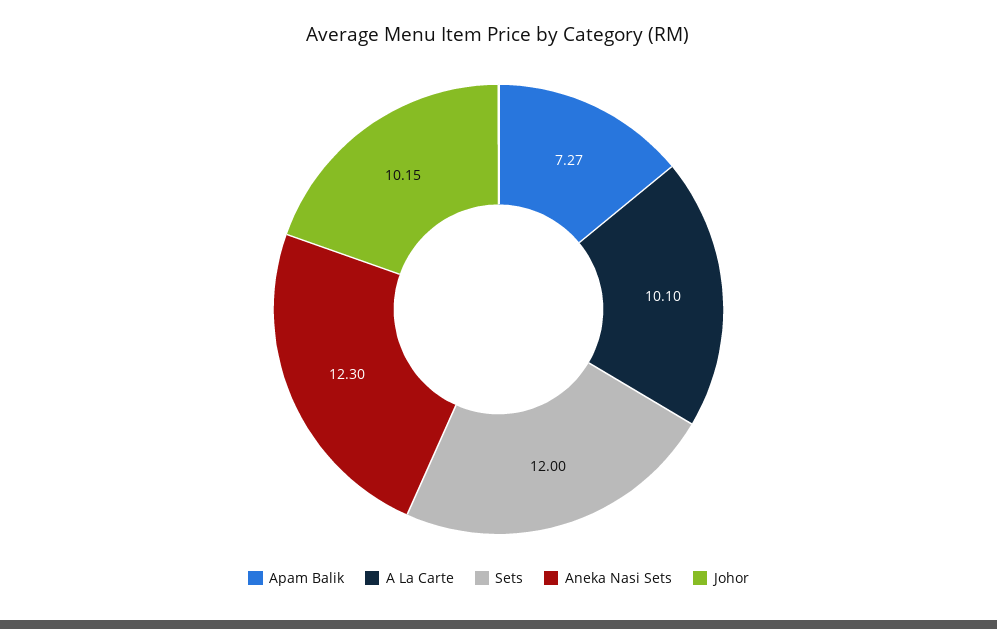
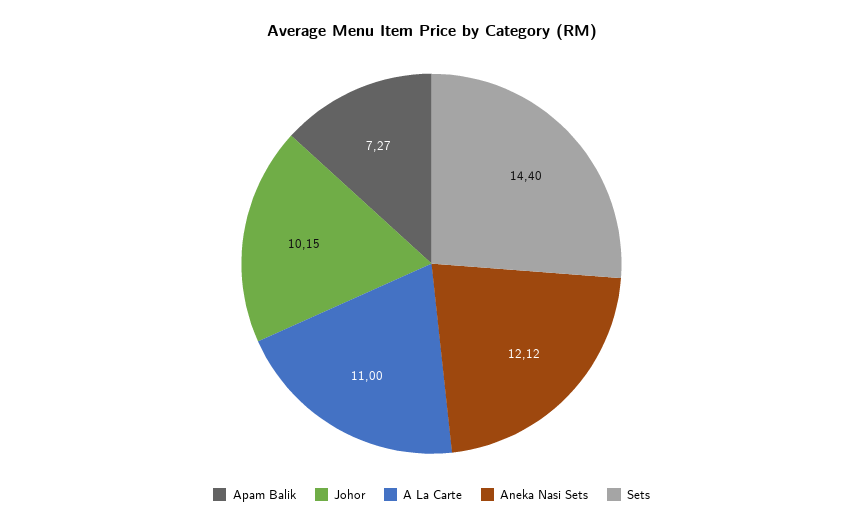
  {
    "Apam Balik": 7.27,
-   "A La Carte": 10.1,
+   "A La Carte": 11,
-   "Sets": 12,
+   "Sets": 14.4,
-   "Aneka Nasi Sets": 12.3,
+   "Aneka Nasi Sets": 12.12,
    "Johor": 10.15
  }

